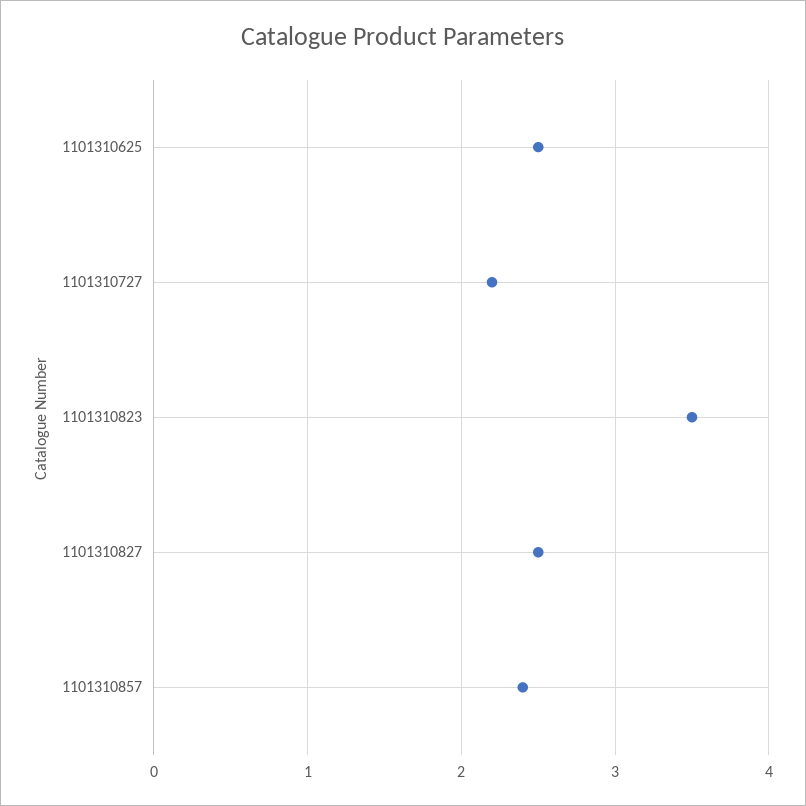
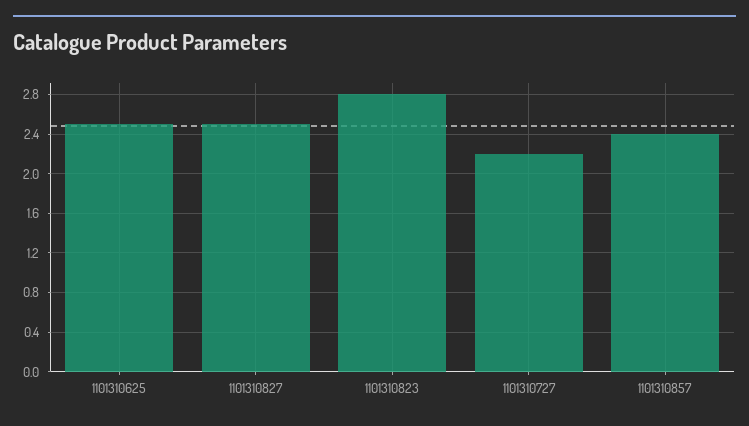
  {
    "1101310625": 2.5,
    "1101310727": 2.2,
-   "1101310823": 3.5,
+   "1101310823": 2.8,
    "1101310827": 2.5,
    "1101310857": 2.4
  }

